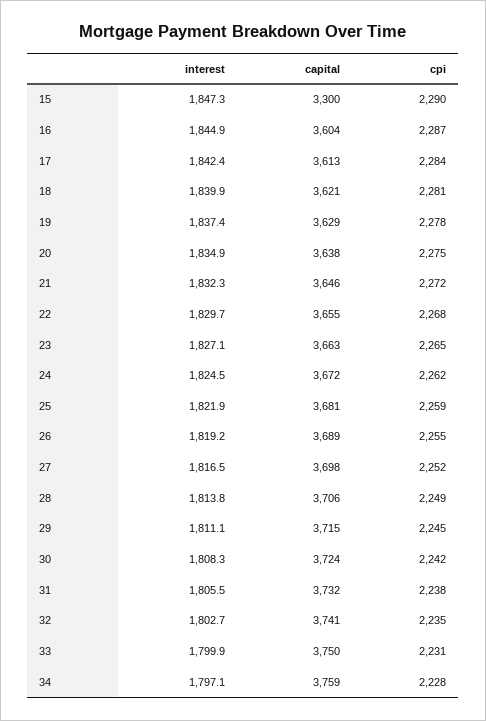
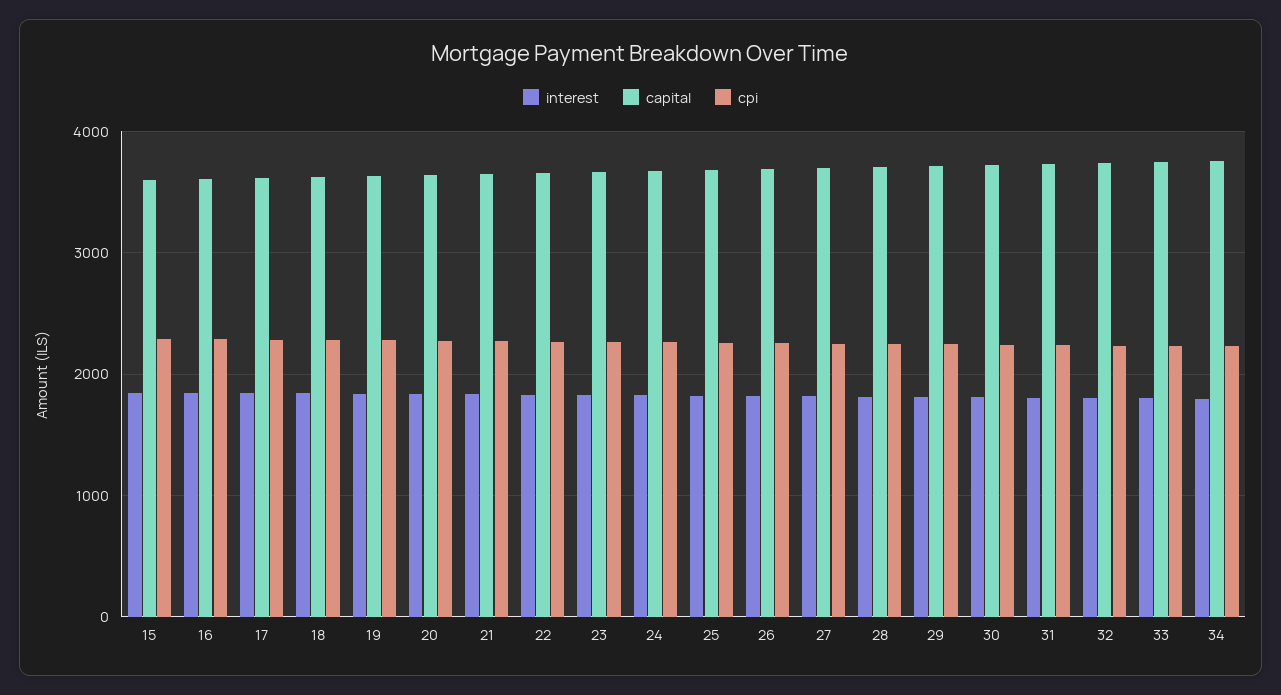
  {
    "interest": {
      "15": 1847.3,
      "16": 1844.9,
      "17": 1842.4,
      "18": 1839.9,
      "19": 1837.4,
      "20": 1834.9,
      "21": 1832.3,
      "22": 1829.7,
      "23": 1827.1,
      "24": 1824.5,
      "25": 1821.9,
      "26": 1819.2,
      "27": 1816.5,
      "28": 1813.8,
      "29": 1811.1,
      "30": 1808.3,
      "31": 1805.5,
      "32": 1802.7,
      "33": 1799.9,
      "34": 1797.1
    },
    "capital": {
-     "15": 3300,
+     "15": 3600,
      "16": 3604,
      "17": 3613,
      "18": 3621,
      "19": 3629,
      "20": 3638,
      "21": 3646,
      "22": 3655,
      "23": 3663,
      "24": 3672,
      "25": 3681,
      "26": 3689,
      "27": 3698,
      "28": 3706,
      "29": 3715,
      "30": 3724,
      "31": 3732,
      "32": 3741,
      "33": 3750,
      "34": 3759
    },
    "cpi": {
      "15": 2290,
      "16": 2287,
      "17": 2284,
      "18": 2281,
      "19": 2278,
      "20": 2275,
      "21": 2272,
      "22": 2268,
      "23": 2265,
      "24": 2262,
      "25": 2259,
      "26": 2255,
      "27": 2252,
      "28": 2249,
      "29": 2245,
      "30": 2242,
      "31": 2238,
      "32": 2235,
      "33": 2231,
      "34": 2228
    }
  }

